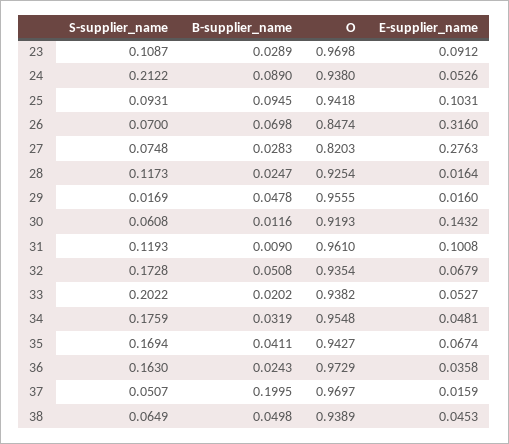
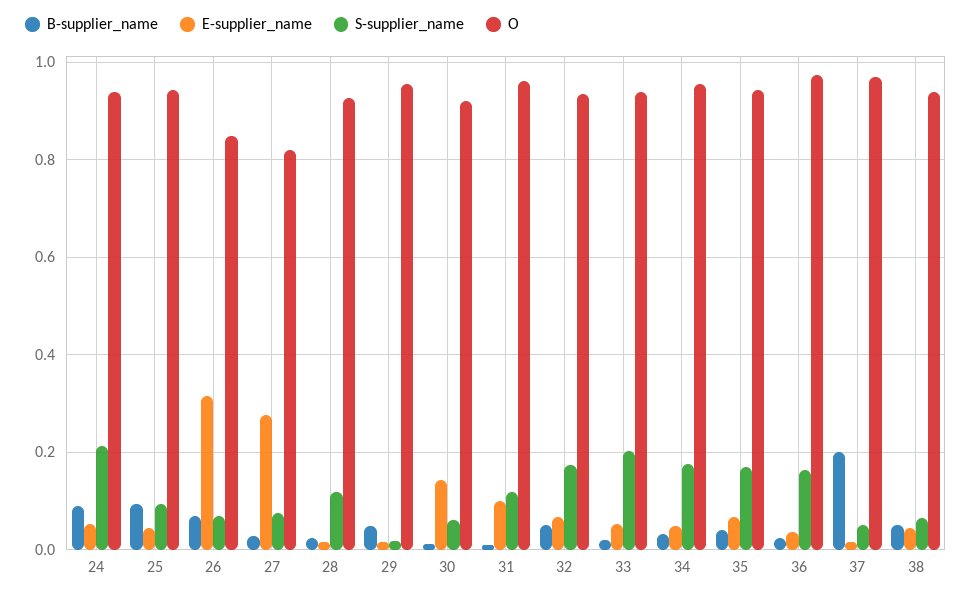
  {
    "S-supplier_name": {
-     "23": 0.1087,
      "24": 0.2122,
      "25": 0.0931,
      "26": 0.07,
      "27": 0.0748,
      "28": 0.1173,
      "29": 0.0169,
      "30": 0.0608,
      "31": 0.1193,
      "32": 0.1728,
      "33": 0.2022,
      "34": 0.1759,
      "35": 0.1694,
      "36": 0.163,
      "37": 0.0507,
      "38": 0.0649
    },
    "B-supplier_name": {
-     "23": 0.0289,
      "24": 0.089,
      "25": 0.0945,
      "26": 0.0698,
      "27": 0.0283,
      "28": 0.0247,
      "29": 0.0478,
      "30": 0.0116,
      "31": 0.009,
      "32": 0.0508,
      "33": 0.0202,
      "34": 0.0319,
      "35": 0.0411,
      "36": 0.0243,
      "37": 0.1995,
      "38": 0.0498
    },
    "O": {
-     "23": 0.9698,
      "24": 0.938,
      "25": 0.9418,
      "26": 0.8474,
      "27": 0.8203,
      "28": 0.9254,
      "29": 0.9555,
      "30": 0.9193,
      "31": 0.961,
      "32": 0.9354,
      "33": 0.9382,
      "34": 0.9548,
      "35": 0.9427,
      "36": 0.9729,
      "37": 0.9697,
      "38": 0.9389
    },
    "E-supplier_name": {
-     "23": 0.0912,
      "24": 0.0526,
-     "25": 0.1031,
+     "25": 0.04,
      "26": 0.316,
      "27": 0.2763,
      "28": 0.0164,
      "29": 0.016,
      "30": 0.1432,
      "31": 0.1008,
      "32": 0.0679,
      "33": 0.0527,
      "34": 0.0481,
      "35": 0.0674,
      "36": 0.0358,
      "37": 0.0159,
      "38": 0.0453
    }
  }

